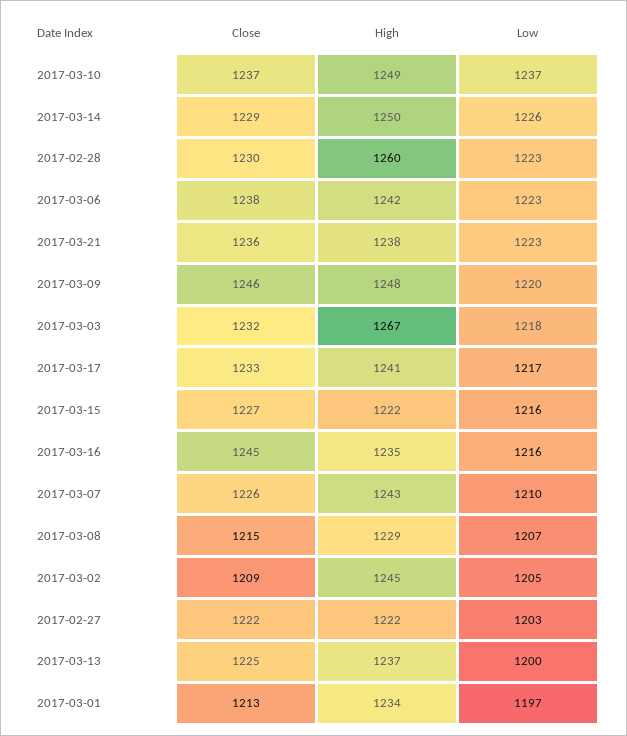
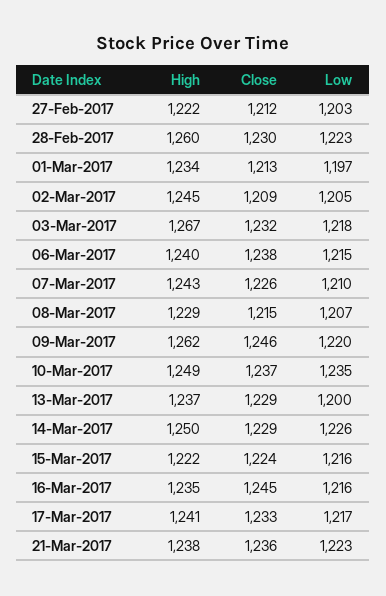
  {
    "Close": {
      "2017-03-10": 1237,
      "2017-03-14": 1229,
      "2017-02-28": 1230,
      "2017-03-06": 1238,
      "2017-03-21": 1236,
      "2017-03-09": 1246,
      "2017-03-03": 1232,
      "2017-03-17": 1233,
-     "2017-03-15": 1227,
+     "2017-03-15": 1224,
      "2017-03-16": 1245,
      "2017-03-07": 1226,
      "2017-03-08": 1215,
      "2017-03-02": 1209,
-     "2017-02-27": 1222,
+     "2017-02-27": 1212,
-     "2017-03-13": 1225,
+     "2017-03-13": 1229,
      "2017-03-01": 1213
    },
    "High": {
      "2017-03-10": 1249,
      "2017-03-14": 1250,
      "2017-02-28": 1260,
-     "2017-03-06": 1242,
+     "2017-03-06": 1240,
      "2017-03-21": 1238,
-     "2017-03-09": 1248,
+     "2017-03-09": 1262,
      "2017-03-03": 1267,
      "2017-03-17": 1241,
      "2017-03-15": 1222,
      "2017-03-16": 1235,
      "2017-03-07": 1243,
      "2017-03-08": 1229,
      "2017-03-02": 1245,
      "2017-02-27": 1222,
      "2017-03-13": 1237,
      "2017-03-01": 1234
    },
    "Low": {
-     "2017-03-10": 1237,
+     "2017-03-10": 1235,
      "2017-03-14": 1226,
      "2017-02-28": 1223,
-     "2017-03-06": 1223,
+     "2017-03-06": 1215,
      "2017-03-21": 1223,
      "2017-03-09": 1220,
      "2017-03-03": 1218,
      "2017-03-17": 1217,
      "2017-03-15": 1216,
      "2017-03-16": 1216,
      "2017-03-07": 1210,
      "2017-03-08": 1207,
      "2017-03-02": 1205,
      "2017-02-27": 1203,
      "2017-03-13": 1200,
      "2017-03-01": 1197
    }
  }

